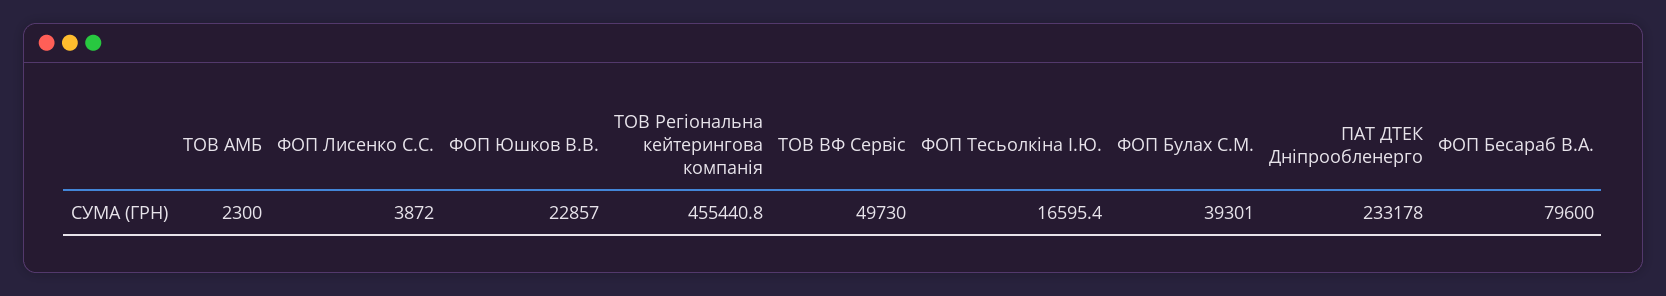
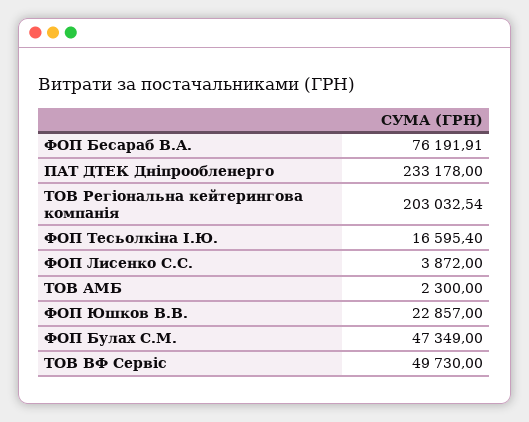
  {
    "ТОВ АМБ": 2300,
    "ФОП Лисенко С.С.": 3872,
    "ФОП Юшков В.В.": 22857,
-   "ТОВ Регіональна кейтерингова компанія": 455440.8,
+   "ТОВ Регіональна кейтерингова компанія": 203032.54,
    "ТОВ ВФ Сервіс": 49730,
    "ФОП Тесьолкіна І.Ю.": 16595.4,
-   "ФОП Булах С.М.": 39301,
+   "ФОП Булах С.М.": 47349,
    "ПАТ ДТЕК Дніпрообленерго": 233178,
-   "ФОП Бесараб В.А.": 79600
+   "ФОП Бесараб В.А.": 76191.91
  }

